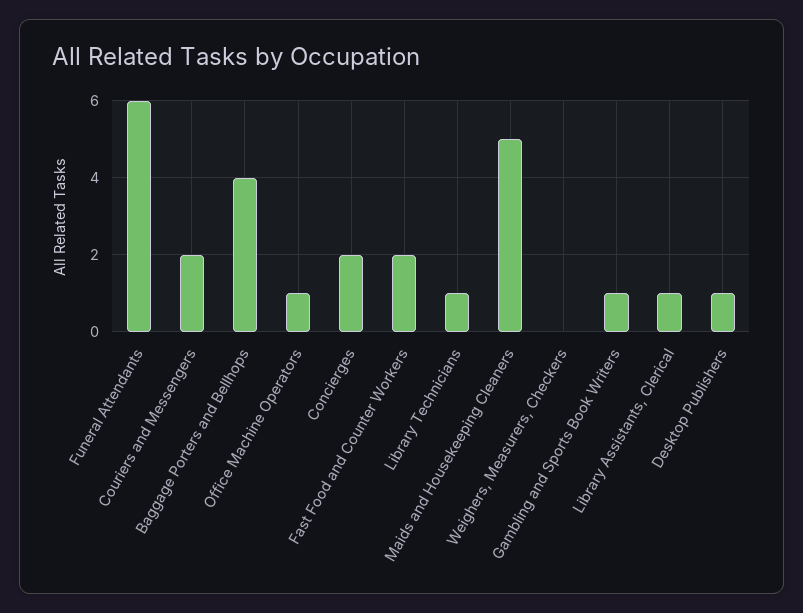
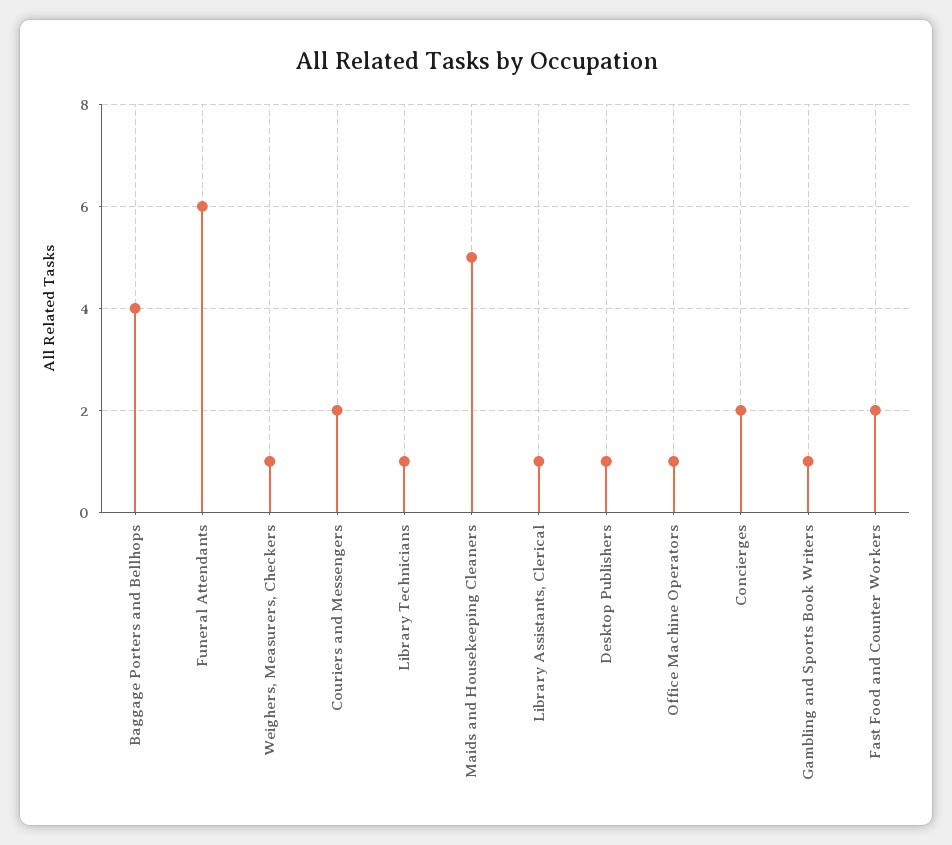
  {
    "Funeral Attendants": 6,
    "Couriers and Messengers": 2,
    "Baggage Porters and Bellhops": 4,
    "Office Machine Operators": 1,
    "Concierges": 2,
    "Fast Food and Counter Workers": 2,
    "Library Technicians": 1,
    "Maids and Housekeeping Cleaners": 5,
-   "Weighers, Measurers, Checkers": 0,
+   "Weighers, Measurers, Checkers": 1,
    "Gambling and Sports Book Writers": 1,
    "Library Assistants, Clerical": 1,
    "Desktop Publishers": 1
  }

